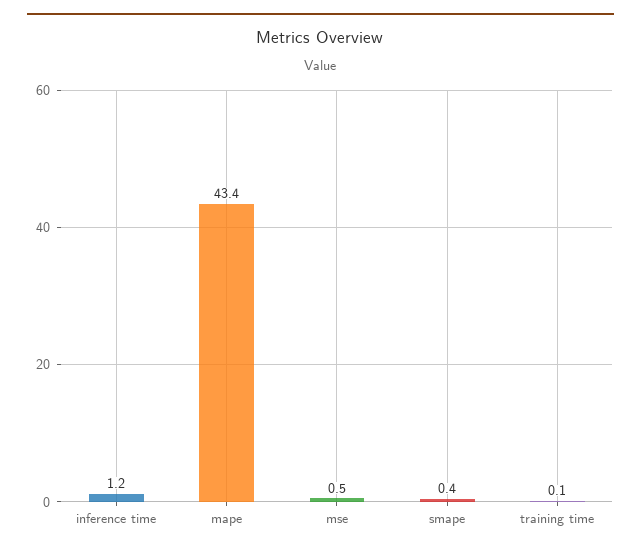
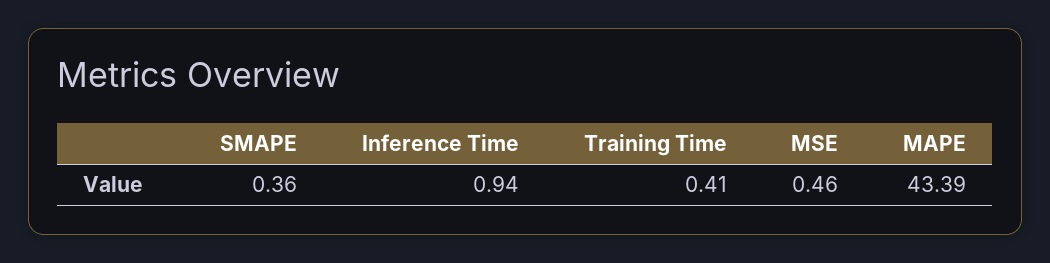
  {
-   "inference time": 1.2,
+   "inference time": 0.94,
    "mape": 43.39,
    "mse": 0.46,
    "smape": 0.36,
-   "training time": 0.1
+   "training time": 0.41
  }

